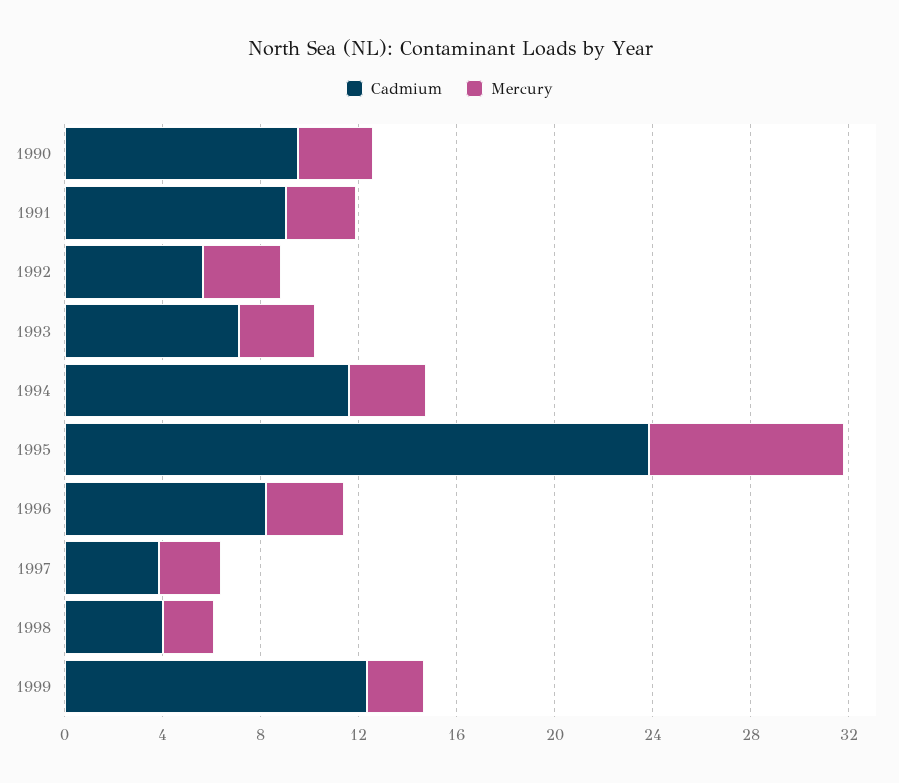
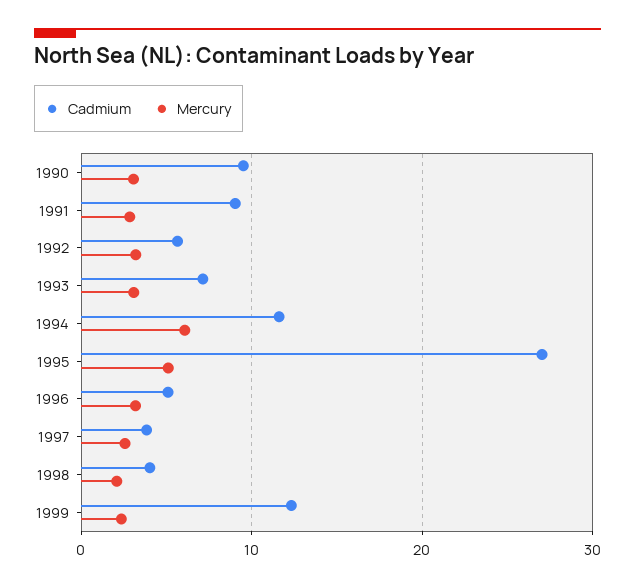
  {
    "Cadmium": {
      "1990": 10,
      "1991": 9,
      "1992": 6,
      "1993": 7,
      "1994": 12,
-     "1995": 24,
+     "1995": 27,
-     "1996": 8,
+     "1996": 5,
      "1997": 4,
      "1998": 4,
      "1999": 12
    },
    "Mercury": {
      "1990": 3,
      "1991": 3,
      "1992": 3,
      "1993": 3,
-     "1994": 3,
+     "1994": 6,
-     "1995": 8,
+     "1995": 5,
      "1996": 3,
      "1997": 3,
      "1998": 2,
      "1999": 2
    }
  }

